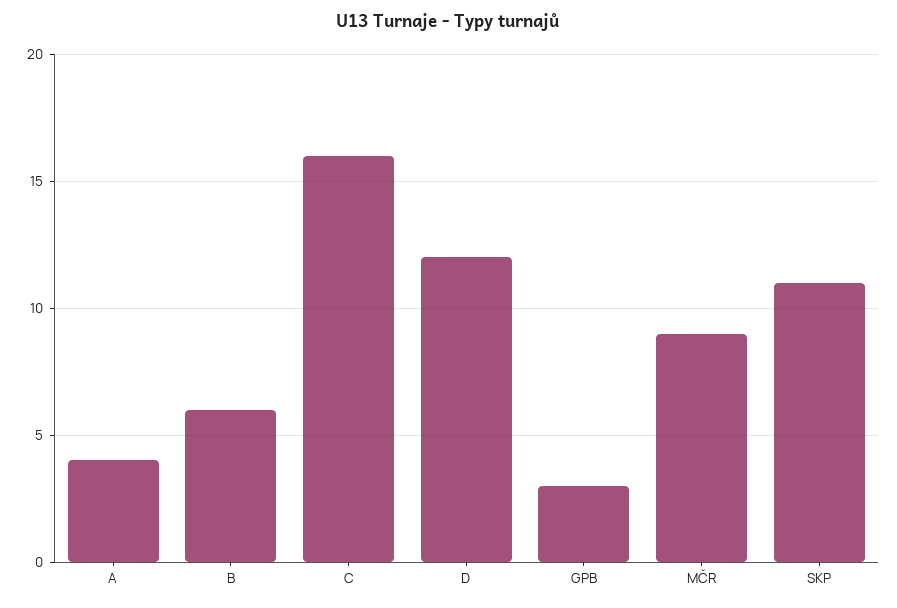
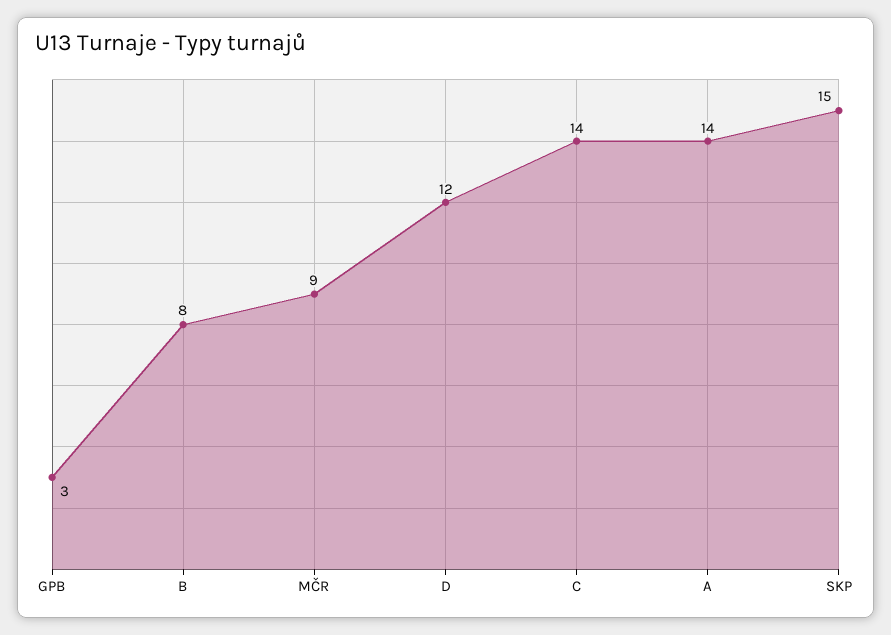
  {
-   "A": 4,
+   "A": 14,
-   "B": 6,
+   "B": 8,
-   "C": 16,
+   "C": 14,
    "D": 12,
    "GPB": 3,
    "MČR": 9,
-   "SKP": 11
+   "SKP": 15
  }

